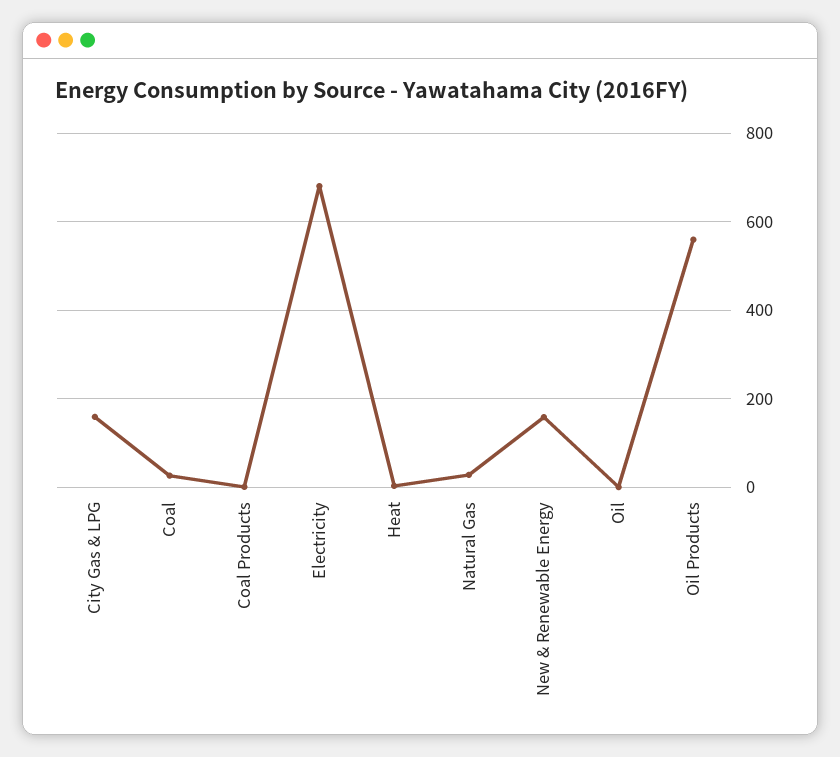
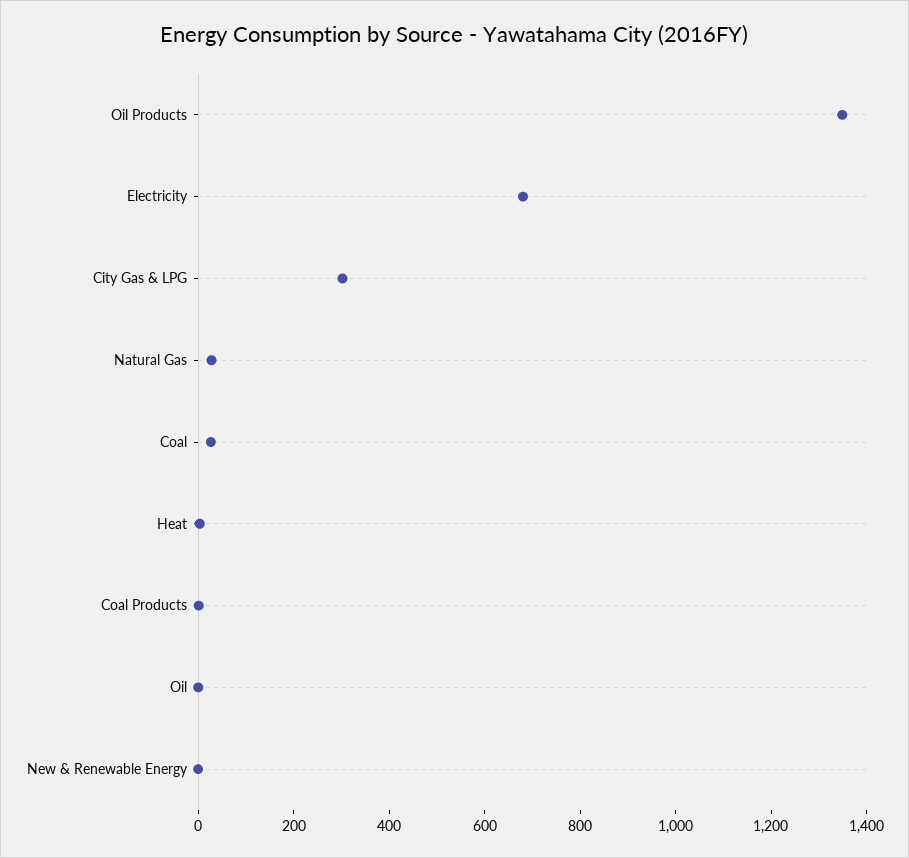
  {
-   "City Gas & LPG": 160,
+   "City Gas & LPG": 300,
    "Coal": 20,
    "Coal Products": 0,
    "Electricity": 680,
    "Heat": 0,
    "Natural Gas": 20,
-   "New & Renewable Energy": 160,
+   "New & Renewable Energy": 0,
    "Oil": 0,
-   "Oil Products": 560
+   "Oil Products": 1350
  }

